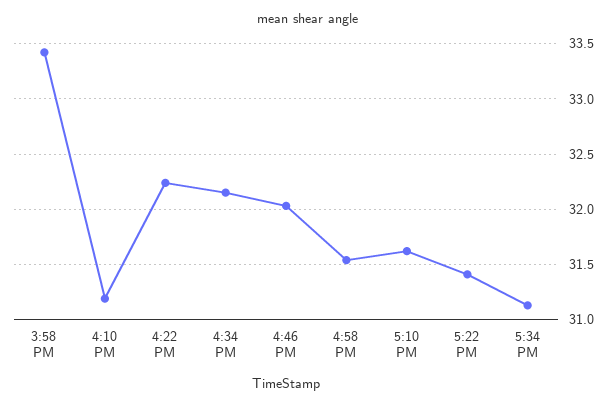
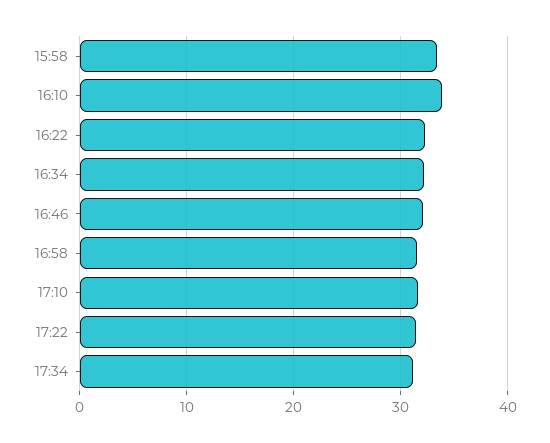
  {
    "3:58 PM": 33.4,
-   "4:10 PM": 31.2,
+   "4:10 PM": 34,
    "4:22 PM": 32.2,
    "4:34 PM": 32.2,
    "4:46 PM": 32,
    "4:58 PM": 31.5,
    "5:10 PM": 31.6,
    "5:22 PM": 31.4,
    "5:34 PM": 31.1
  }

